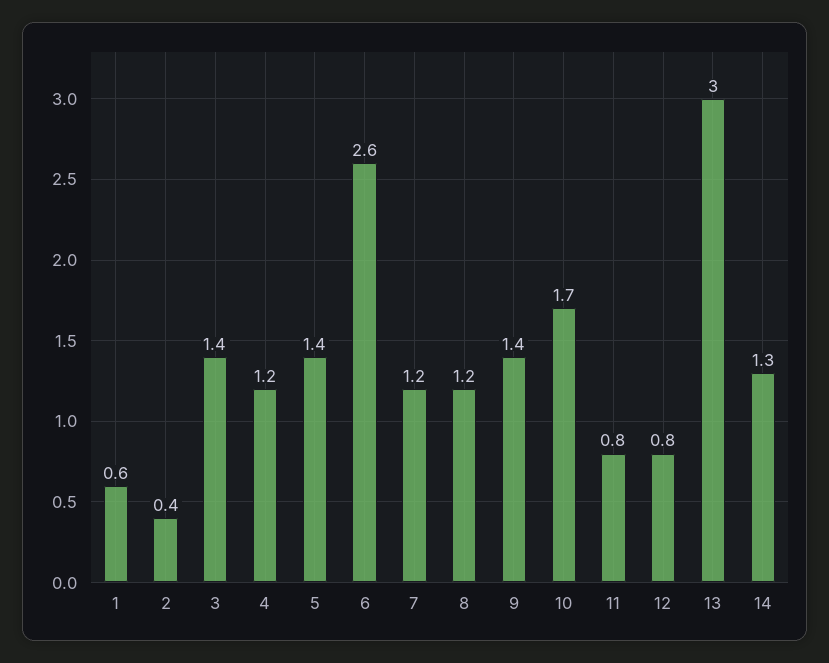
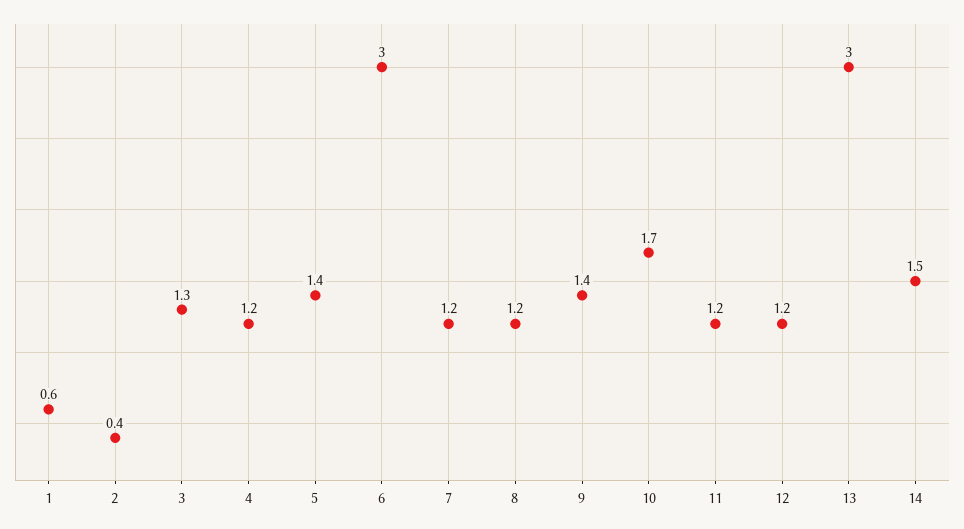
  {
    "1": 0.6,
    "2": 0.4,
-   "3": 1.4,
+   "3": 1.3,
    "4": 1.2,
    "5": 1.4,
-   "6": 2.6,
+   "6": 3,
    "7": 1.2,
    "8": 1.2,
    "9": 1.4,
    "10": 1.7,
-   "11": 0.8,
+   "11": 1.2,
-   "12": 0.8,
+   "12": 1.2,
    "13": 3,
-   "14": 1.3
+   "14": 1.5
  }

